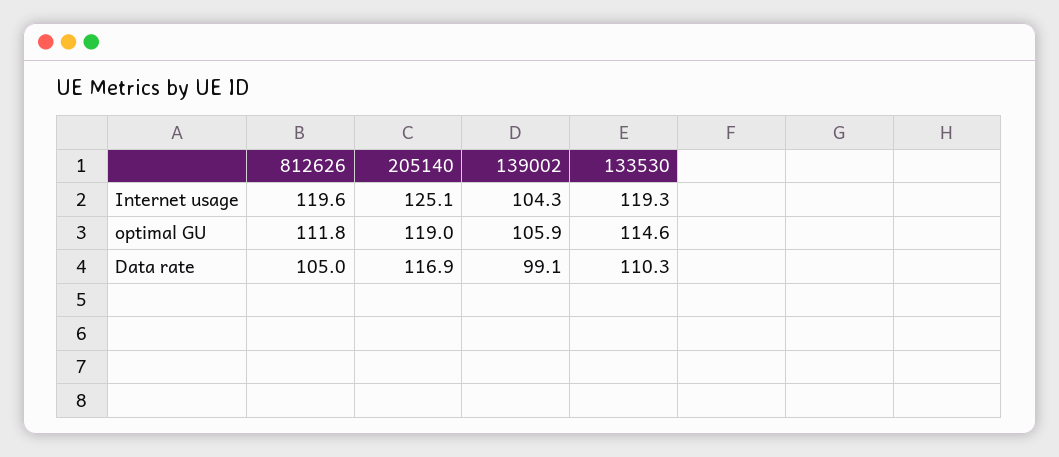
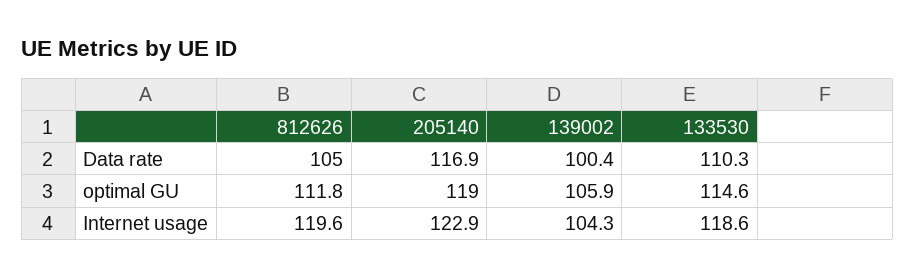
  {
    "812626": {
      "Internet usage": 119.6,
      "optimal GU": 111.8,
      "Data rate": 105
    },
    "205140": {
-     "Internet usage": 125.1,
+     "Internet usage": 122.9,
      "optimal GU": 119,
      "Data rate": 116.9
    },
    "139002": {
      "Internet usage": 104.3,
      "optimal GU": 105.9,
-     "Data rate": 99.1
+     "Data rate": 100.4
    },
    "133530": {
-     "Internet usage": 119.3,
+     "Internet usage": 118.6,
      "optimal GU": 114.6,
      "Data rate": 110.3
    }
  }

